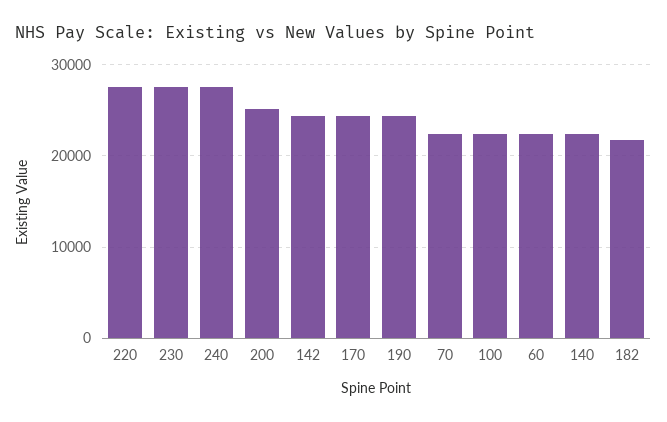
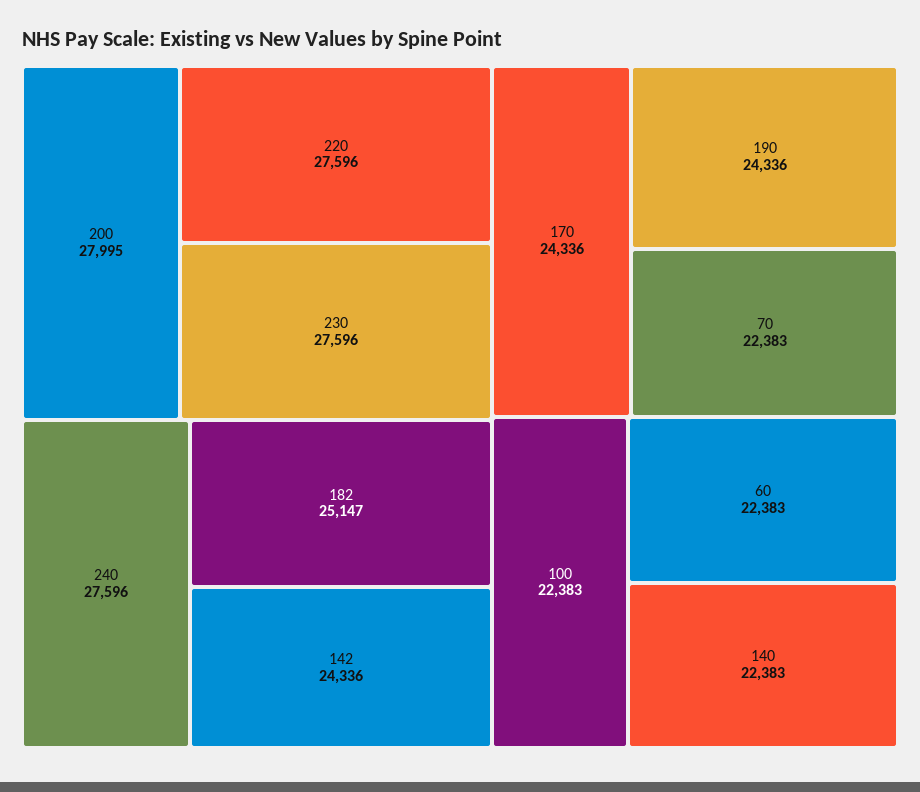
  {
    "220": 27596,
    "230": 27596,
    "240": 27596,
-   "200": 25000,
+   "200": 27995,
    "142": 24336,
    "170": 24336,
    "190": 24336,
    "70": 22383,
    "100": 22383,
    "60": 22383,
    "140": 22383,
-   "182": 22000
+   "182": 25147
  }

